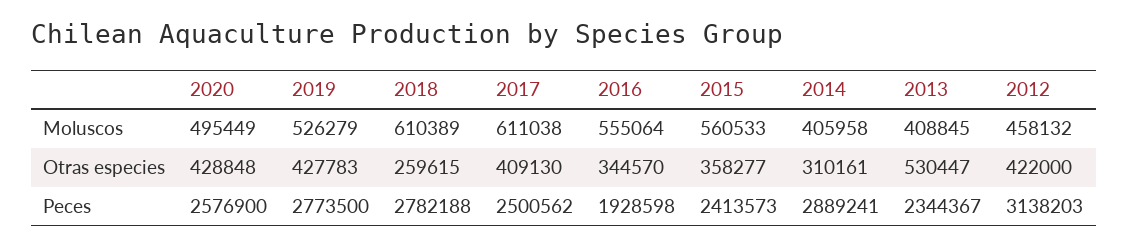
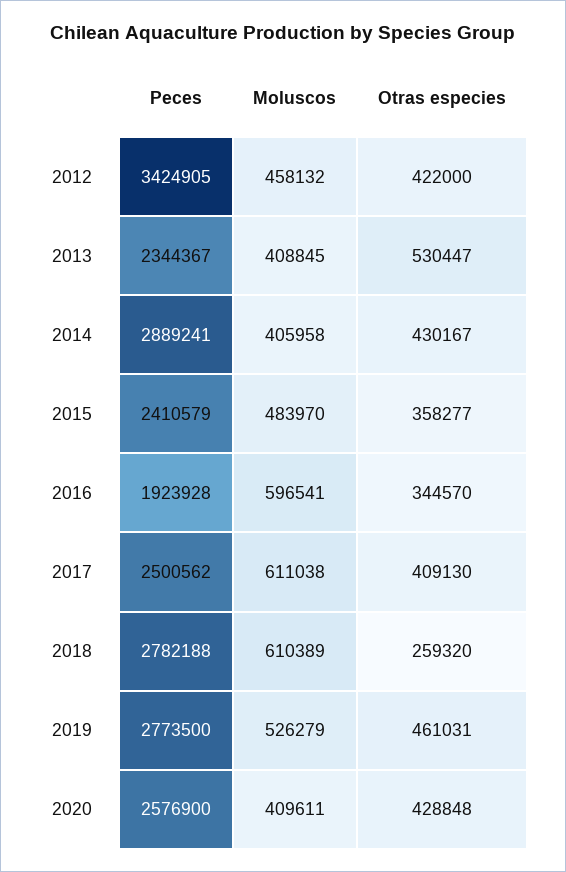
  {
    "2020": {
-     "Moluscos": 495449,
+     "Moluscos": 409611,
      "Otras especies": 428848,
      "Peces": 2576900
    },
    "2019": {
      "Moluscos": 526279,
-     "Otras especies": 427783,
+     "Otras especies": 461031,
      "Peces": 2773500
    },
    "2018": {
      "Moluscos": 610389,
-     "Otras especies": 259615,
+     "Otras especies": 259320,
      "Peces": 2782188
    },
    "2017": {
      "Moluscos": 611038,
      "Otras especies": 409130,
      "Peces": 2500562
    },
    "2016": {
-     "Moluscos": 555064,
+     "Moluscos": 596541,
      "Otras especies": 344570,
-     "Peces": 1928598
+     "Peces": 1923928
    },
    "2015": {
-     "Moluscos": 560533,
+     "Moluscos": 483970,
      "Otras especies": 358277,
-     "Peces": 2413573
+     "Peces": 2410579
    },
    "2014": {
      "Moluscos": 405958,
-     "Otras especies": 310161,
+     "Otras especies": 430167,
      "Peces": 2889241
    },
    "2013": {
      "Moluscos": 408845,
      "Otras especies": 530447,
      "Peces": 2344367
    },
    "2012": {
      "Moluscos": 458132,
      "Otras especies": 422000,
-     "Peces": 3138203
+     "Peces": 3424905
    }
  }

